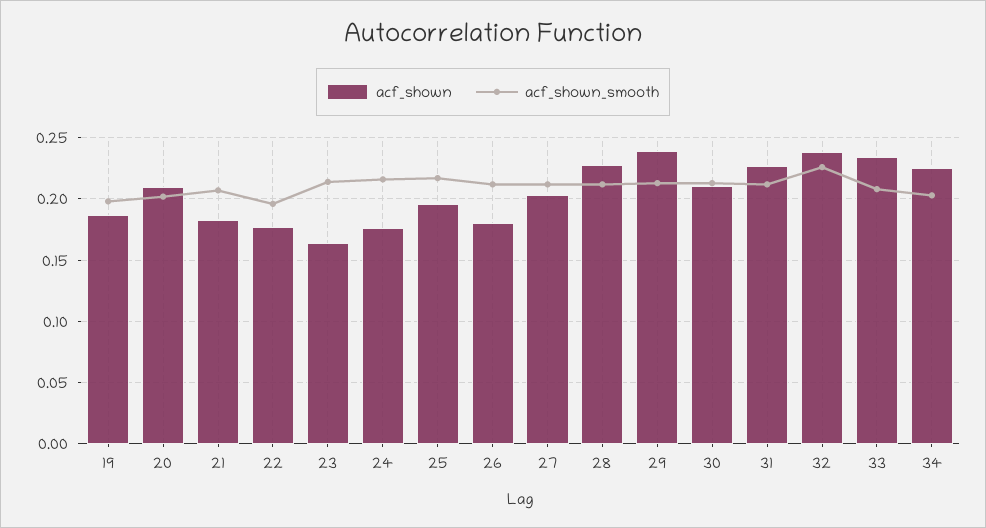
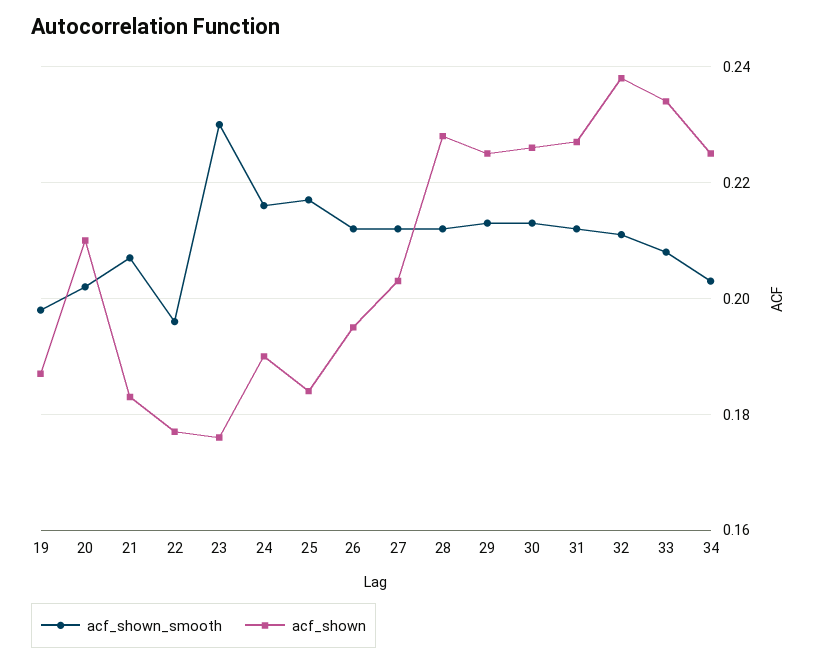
  {
    "acf_shown": {
      "19": 0.185,
      "20": 0.21,
      "21": 0.185,
      "22": 0.175,
-     "23": 0.165,
+     "23": 0.175,
-     "24": 0.175,
+     "24": 0.19,
-     "25": 0.195,
+     "25": 0.185,
-     "26": 0.18,
+     "26": 0.195,
      "27": 0.205,
      "28": 0.23,
-     "29": 0.24,
+     "29": 0.225,
-     "30": 0.21,
+     "30": 0.225,
      "31": 0.225,
      "32": 0.24,
      "33": 0.235,
      "34": 0.225
    },
    "acf_shown_smooth": {
      "19": 0.2,
      "20": 0.2,
      "21": 0.205,
      "22": 0.195,
-     "23": 0.215,
+     "23": 0.23,
      "24": 0.215,
      "25": 0.215,
      "26": 0.21,
      "27": 0.21,
      "28": 0.21,
      "29": 0.215,
      "30": 0.215,
      "31": 0.21,
-     "32": 0.225,
+     "32": 0.21,
      "33": 0.21,
      "34": 0.205
    }
  }

